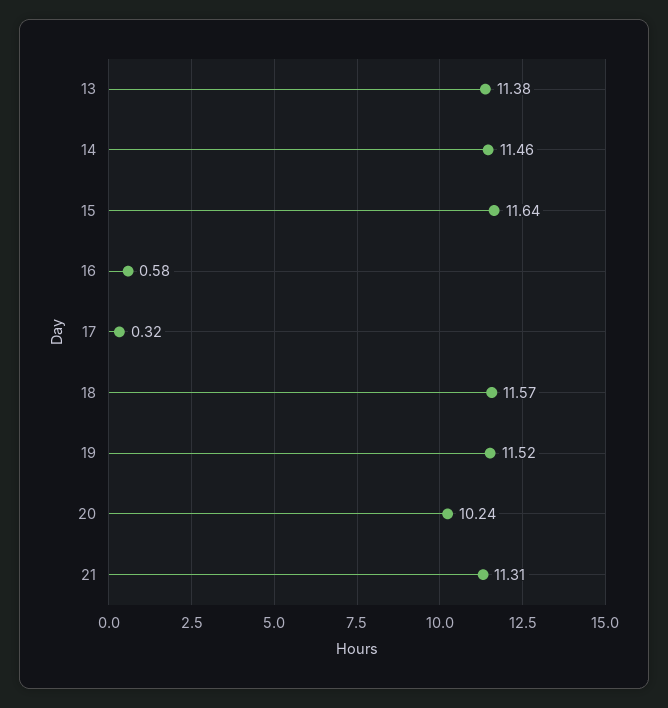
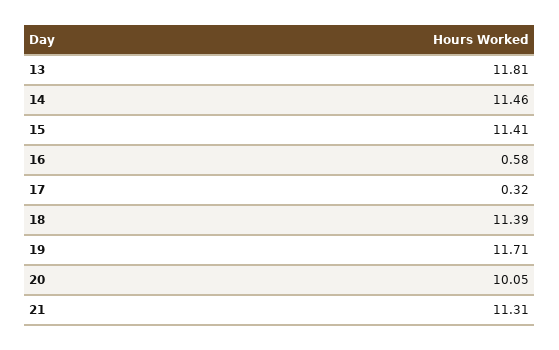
  {
-   "13": 11.38,
+   "13": 11.81,
    "14": 11.46,
-   "15": 11.64,
+   "15": 11.41,
    "16": 0.58,
    "17": 0.32,
-   "18": 11.57,
+   "18": 11.39,
-   "19": 11.52,
+   "19": 11.71,
-   "20": 10.24,
+   "20": 10.05,
    "21": 11.31
  }

